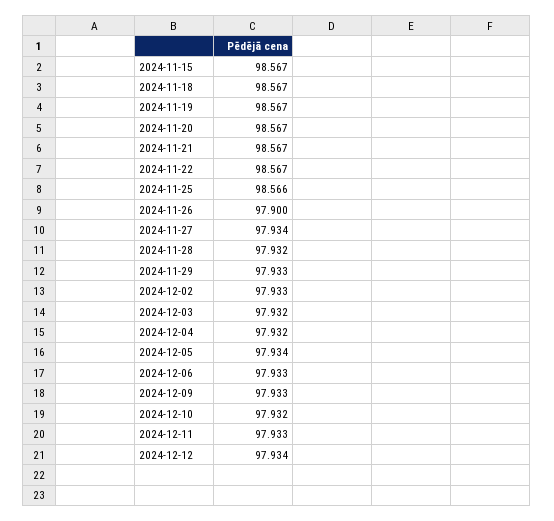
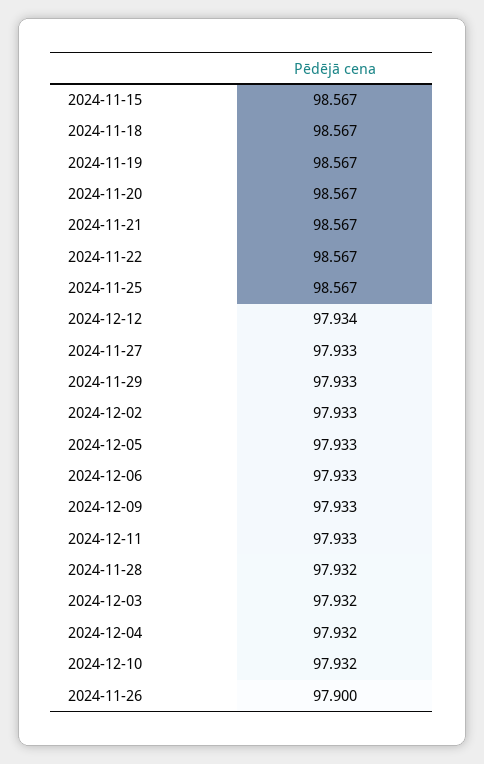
  {
    "2024-11-15": 98.567,
    "2024-11-18": 98.567,
    "2024-11-19": 98.567,
    "2024-11-20": 98.567,
    "2024-11-21": 98.567,
    "2024-11-22": 98.567,
-   "2024-11-25": 98.566,
+   "2024-11-25": 98.567,
    "2024-11-26": 97.9,
-   "2024-11-27": 97.934,
+   "2024-11-27": 97.933,
    "2024-11-28": 97.932,
    "2024-11-29": 97.933,
    "2024-12-02": 97.933,
    "2024-12-03": 97.932,
    "2024-12-04": 97.932,
-   "2024-12-05": 97.934,
+   "2024-12-05": 97.933,
    "2024-12-06": 97.933,
    "2024-12-09": 97.933,
    "2024-12-10": 97.932,
    "2024-12-11": 97.933,
    "2024-12-12": 97.934
  }

